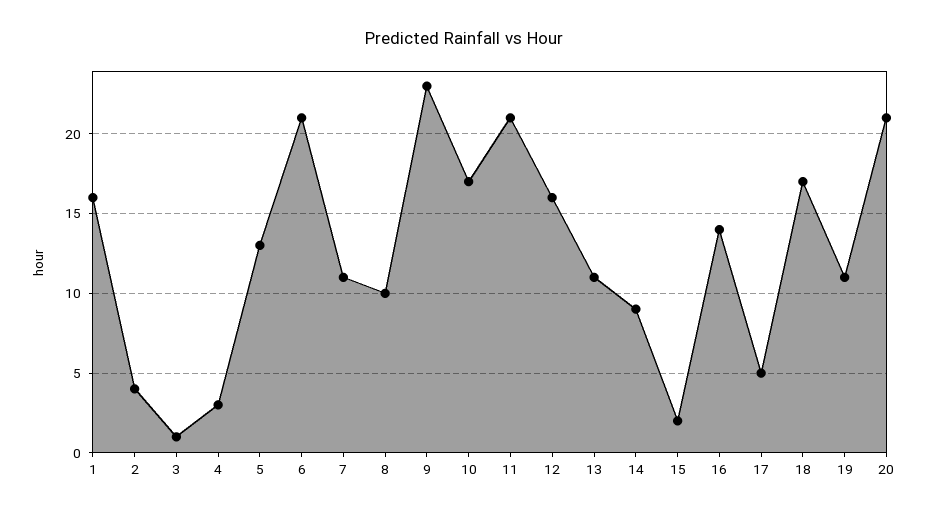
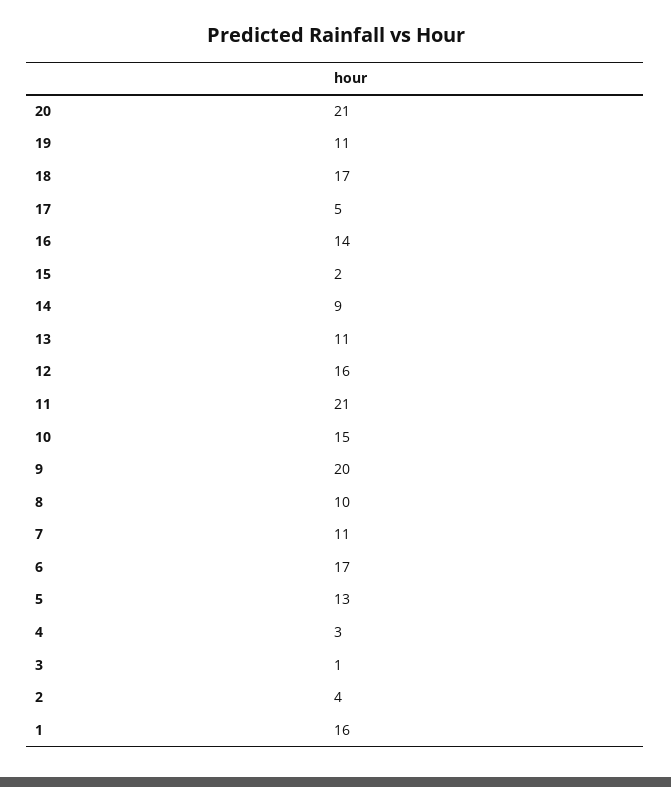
  {
    "1": 16,
    "2": 4,
    "3": 1,
    "4": 3,
    "5": 13,
-   "6": 21,
+   "6": 17,
    "7": 11,
    "8": 10,
-   "9": 23,
+   "9": 20,
-   "10": 17,
+   "10": 15,
    "11": 21,
    "12": 16,
    "13": 11,
    "14": 9,
    "15": 2,
    "16": 14,
    "17": 5,
    "18": 17,
    "19": 11,
    "20": 21
  }

